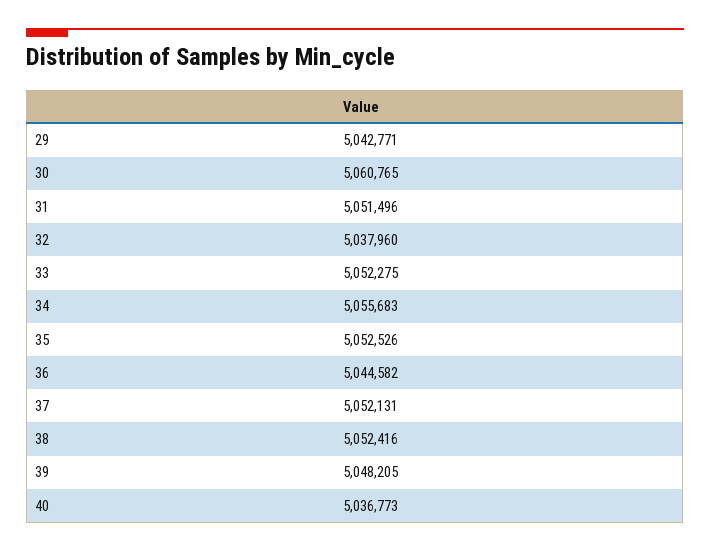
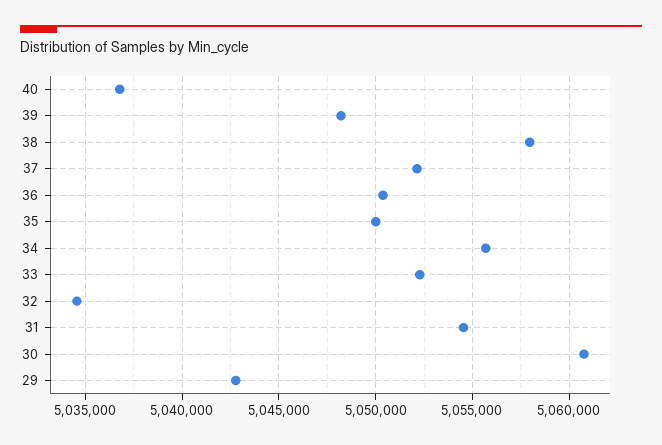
  {
    "29": 5042771,
    "30": 5060765,
-   "31": 5051496,
+   "31": 5054500,
-   "32": 5037960,
+   "32": 5034500,
    "33": 5052275,
    "34": 5055683,
-   "35": 5052526,
+   "35": 5050000,
-   "36": 5044582,
+   "36": 5050500,
    "37": 5052131,
-   "38": 5052416,
+   "38": 5058000,
    "39": 5048205,
    "40": 5036773
  }

